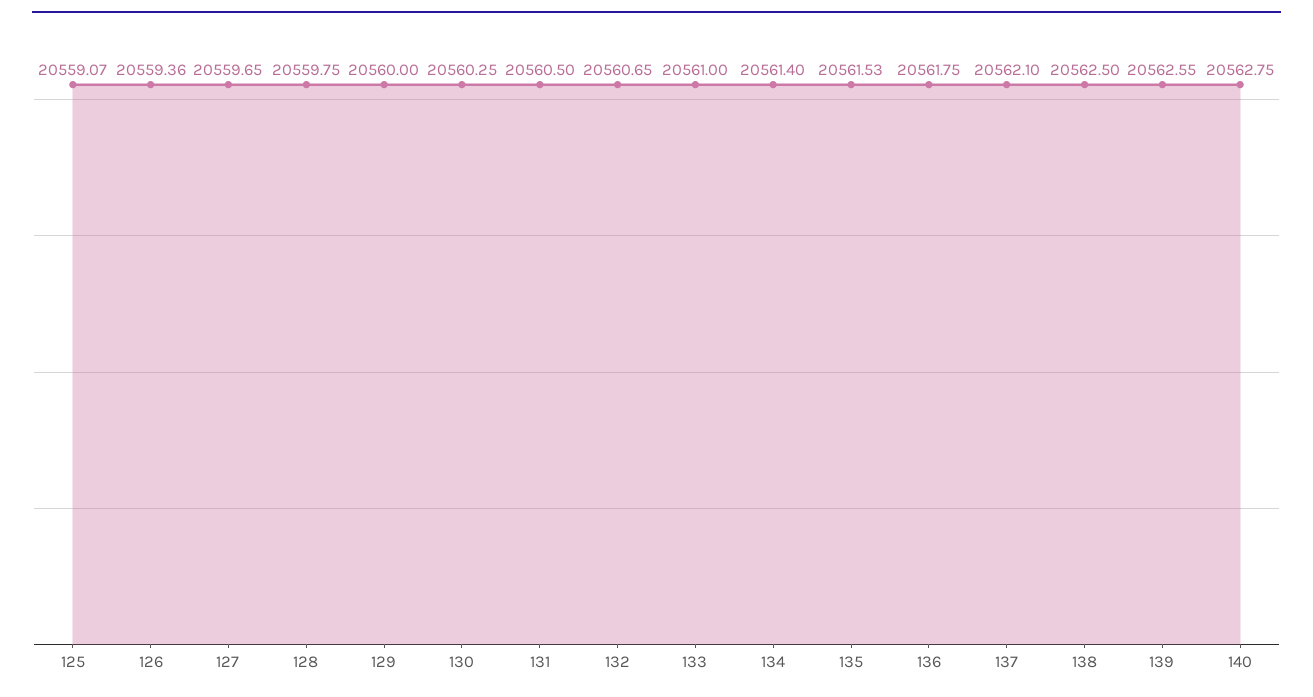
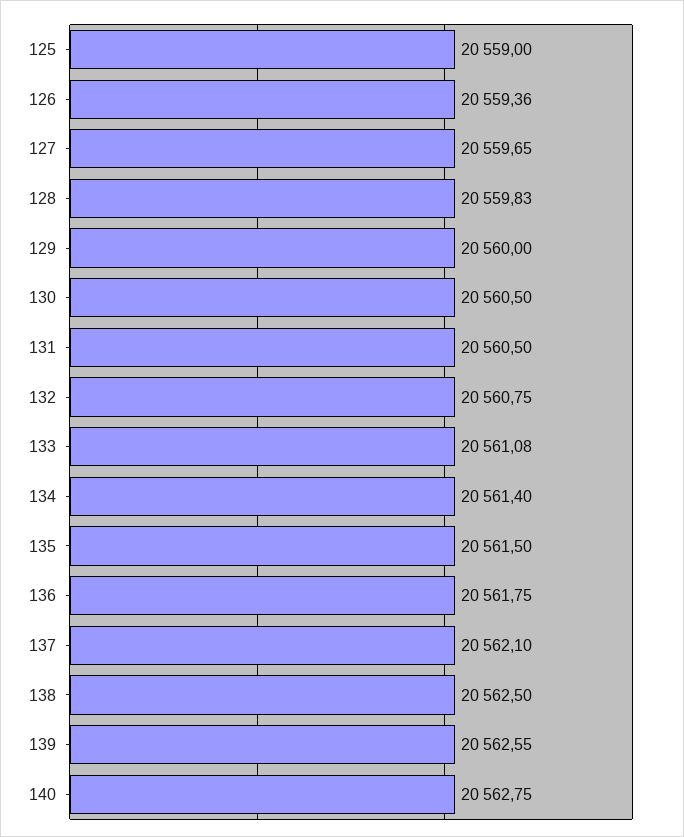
  {
-   "125": 20559.07,
+   "125": 20559,
    "126": 20559.36,
    "127": 20559.65,
-   "128": 20559.75,
+   "128": 20559.83,
    "129": 20560,
-   "130": 20560.25,
+   "130": 20560.5,
    "131": 20560.5,
-   "132": 20560.65,
+   "132": 20560.75,
-   "133": 20561,
+   "133": 20561.08,
    "134": 20561.4,
-   "135": 20561.53,
+   "135": 20561.5,
    "136": 20561.75,
    "137": 20562.1,
    "138": 20562.5,
    "139": 20562.55,
    "140": 20562.75
  }

